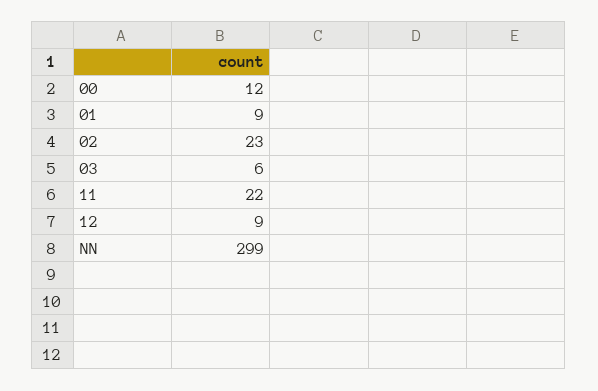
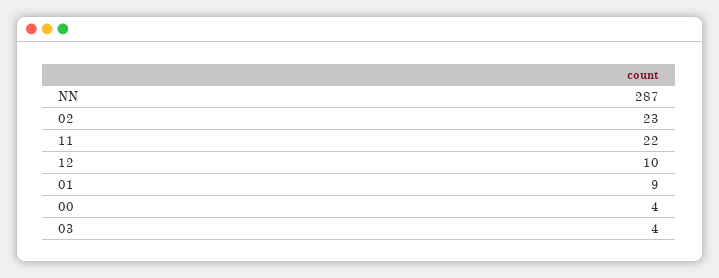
  {
-   "00": 12,
+   "00": 4,
    "01": 9,
    "02": 23,
-   "03": 6,
+   "03": 4,
    "11": 22,
-   "12": 9,
+   "12": 10,
-   "NN": 299
+   "NN": 287
  }

